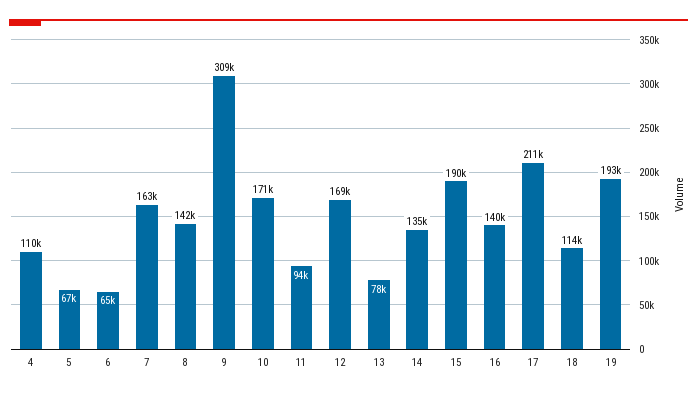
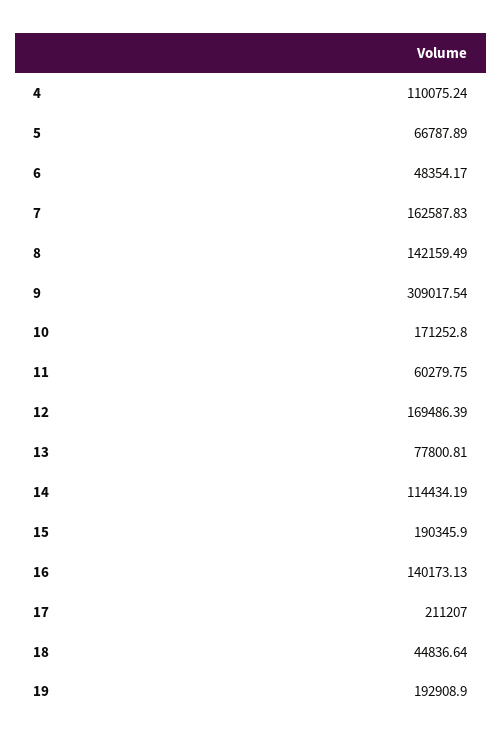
  {
    "4": 110075.24,
    "5": 66787.89,
-   "6": 65000,
+   "6": 48354.17,
    "7": 162587.83,
    "8": 142159.49,
    "9": 309017.54,
    "10": 171252.8,
-   "11": 94000,
+   "11": 60279.75,
    "12": 169486.39,
    "13": 77800.81,
-   "14": 135000,
+   "14": 114434.19,
    "15": 190345.9,
    "16": 140173.13,
    "17": 211207,
-   "18": 114000,
+   "18": 44836.64,
    "19": 192908.9
  }

